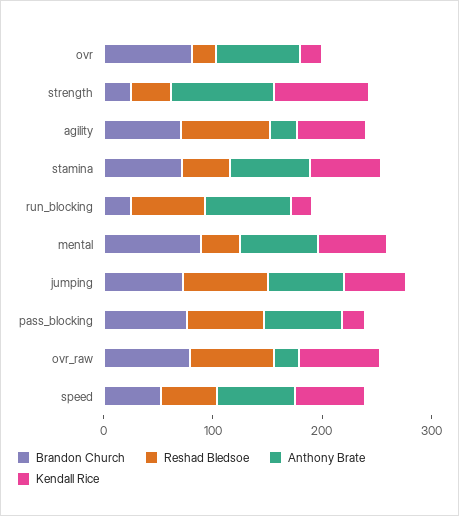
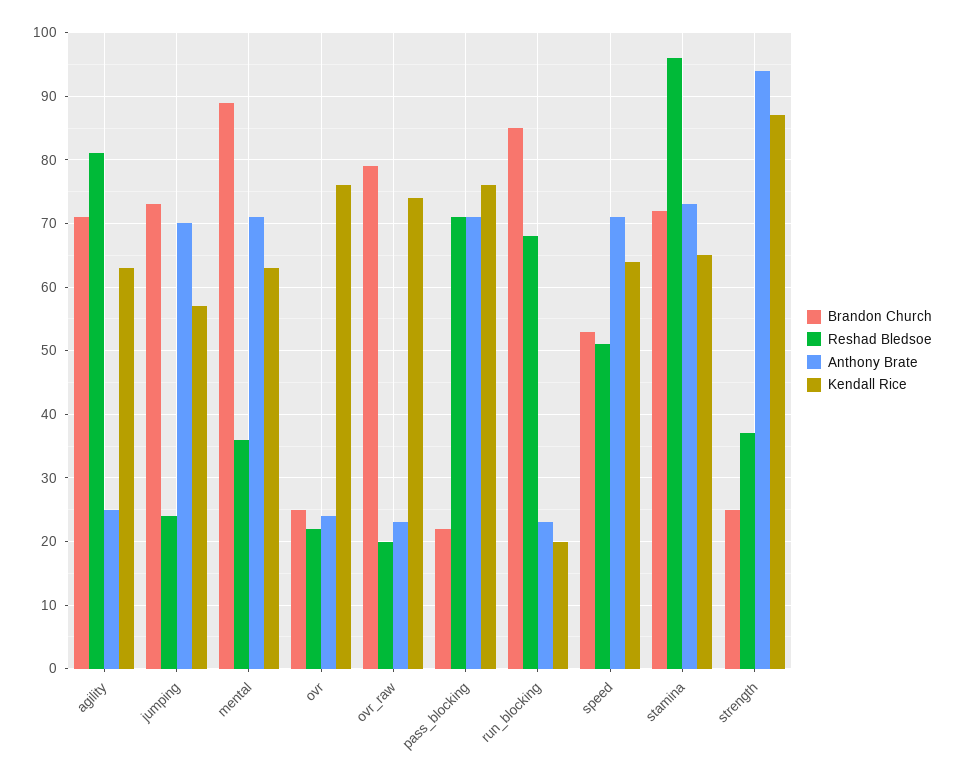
  {
    "Brandon Church": {
-     "ovr": 80,
+     "ovr": 25,
      "strength": 25,
      "agility": 71,
      "stamina": 72,
-     "run_blocking": 20,
+     "run_blocking": 85,
      "mental": 89,
      "jumping": 73,
-     "pass_blocking": 80,
+     "pass_blocking": 22,
      "ovr_raw": 79,
      "speed": 53
    },
    "Reshad Bledsoe": {
      "ovr": 22,
      "strength": 37,
      "agility": 81,
-     "stamina": 40,
+     "stamina": 96,
      "run_blocking": 68,
      "mental": 36,
-     "jumping": 80,
+     "jumping": 24,
      "pass_blocking": 71,
-     "ovr_raw": 80,
+     "ovr_raw": 20,
      "speed": 51
    },
    "Anthony Brate": {
-     "ovr": 80,
+     "ovr": 24,
      "strength": 94,
      "agility": 25,
      "stamina": 73,
-     "run_blocking": 80,
+     "run_blocking": 23,
      "mental": 71,
      "jumping": 70,
      "pass_blocking": 71,
      "ovr_raw": 23,
      "speed": 71
    },
    "Kendall Rice": {
-     "ovr": 20,
+     "ovr": 76,
      "strength": 87,
      "agility": 63,
      "stamina": 65,
      "run_blocking": 20,
      "mental": 63,
      "jumping": 57,
-     "pass_blocking": 20,
+     "pass_blocking": 76,
      "ovr_raw": 74,
      "speed": 64
    }
  }

